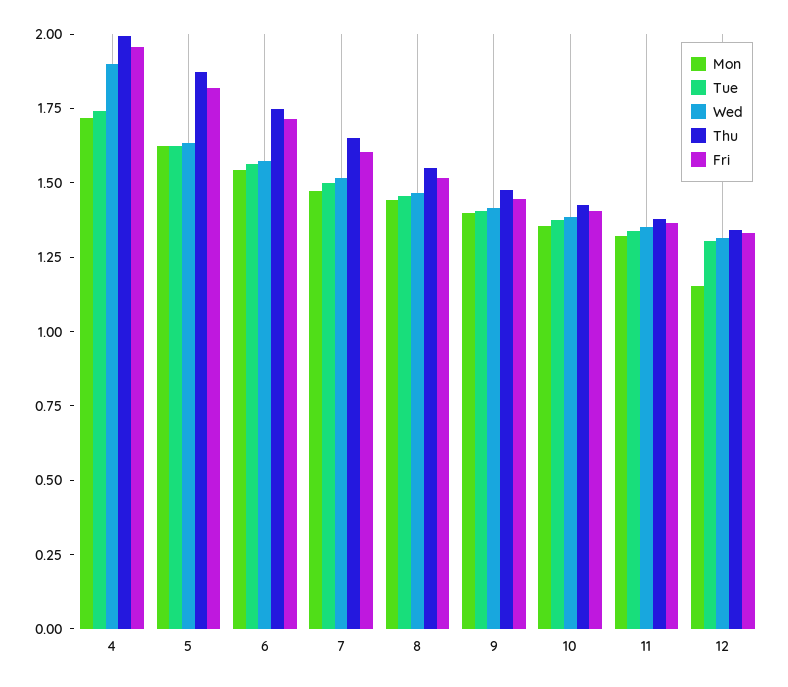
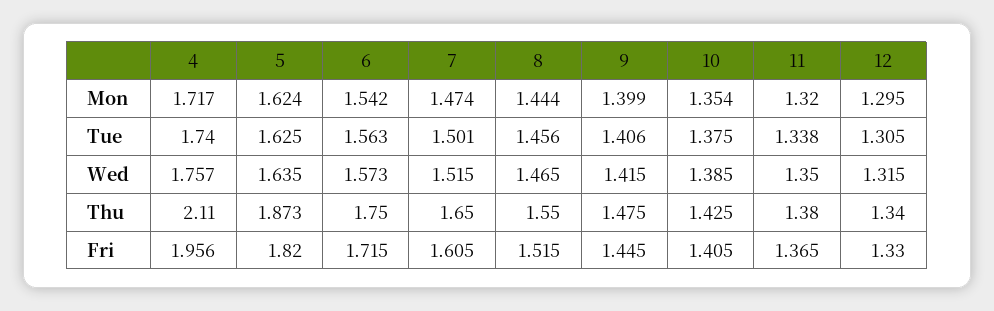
  {
    "Mon": {
      "4": 1.717,
      "5": 1.624,
      "6": 1.542,
      "7": 1.474,
      "8": 1.444,
      "9": 1.399,
      "10": 1.354,
      "11": 1.32,
-     "12": 1.15
+     "12": 1.295
    },
    "Tue": {
      "4": 1.74,
      "5": 1.625,
      "6": 1.563,
      "7": 1.501,
      "8": 1.456,
      "9": 1.406,
      "10": 1.375,
      "11": 1.338,
      "12": 1.305
    },
    "Wed": {
-     "4": 1.9,
+     "4": 1.757,
      "5": 1.635,
      "6": 1.573,
      "7": 1.515,
      "8": 1.465,
      "9": 1.415,
      "10": 1.385,
      "11": 1.35,
      "12": 1.315
    },
    "Thu": {
-     "4": 2,
+     "4": 2.11,
      "5": 1.873,
      "6": 1.75,
      "7": 1.65,
      "8": 1.55,
      "9": 1.475,
      "10": 1.425,
      "11": 1.38,
      "12": 1.34
    },
    "Fri": {
      "4": 1.956,
      "5": 1.82,
      "6": 1.715,
      "7": 1.605,
      "8": 1.515,
      "9": 1.445,
      "10": 1.405,
      "11": 1.365,
      "12": 1.33
    }
  }

